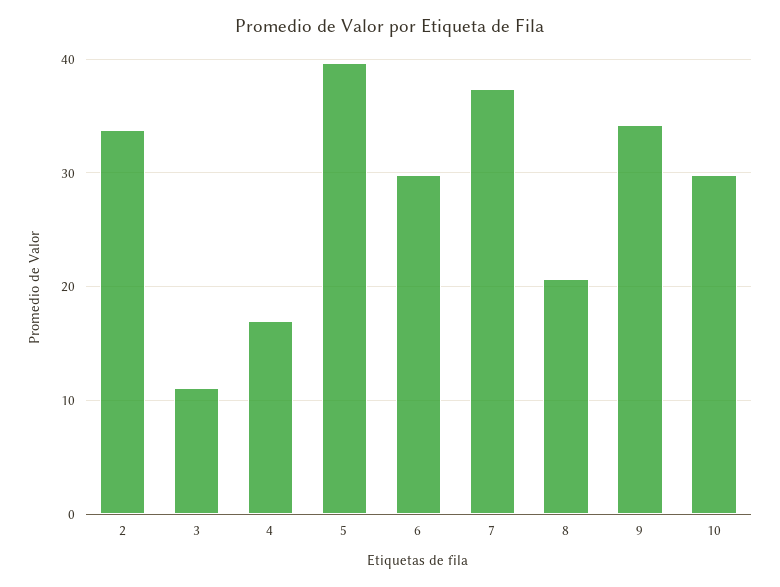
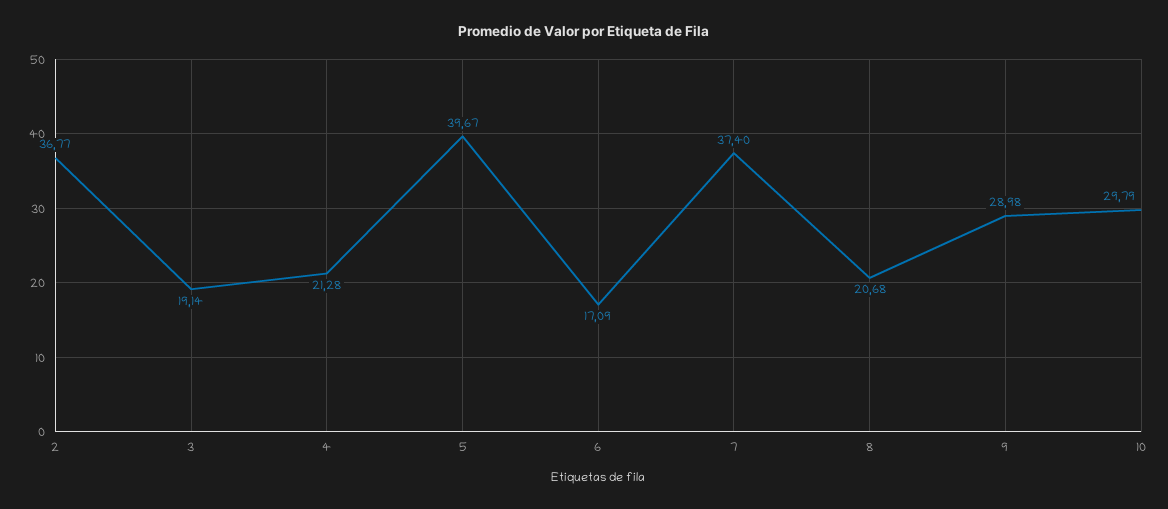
  {
-   "2": 34,
+   "2": 36.77,
-   "3": 11,
+   "3": 19.14,
-   "4": 17,
+   "4": 21.28,
    "5": 39.67,
-   "6": 30,
+   "6": 17.09,
    "7": 37.4,
    "8": 20.68,
-   "9": 34,
+   "9": 28.98,
    "10": 29.79
  }

